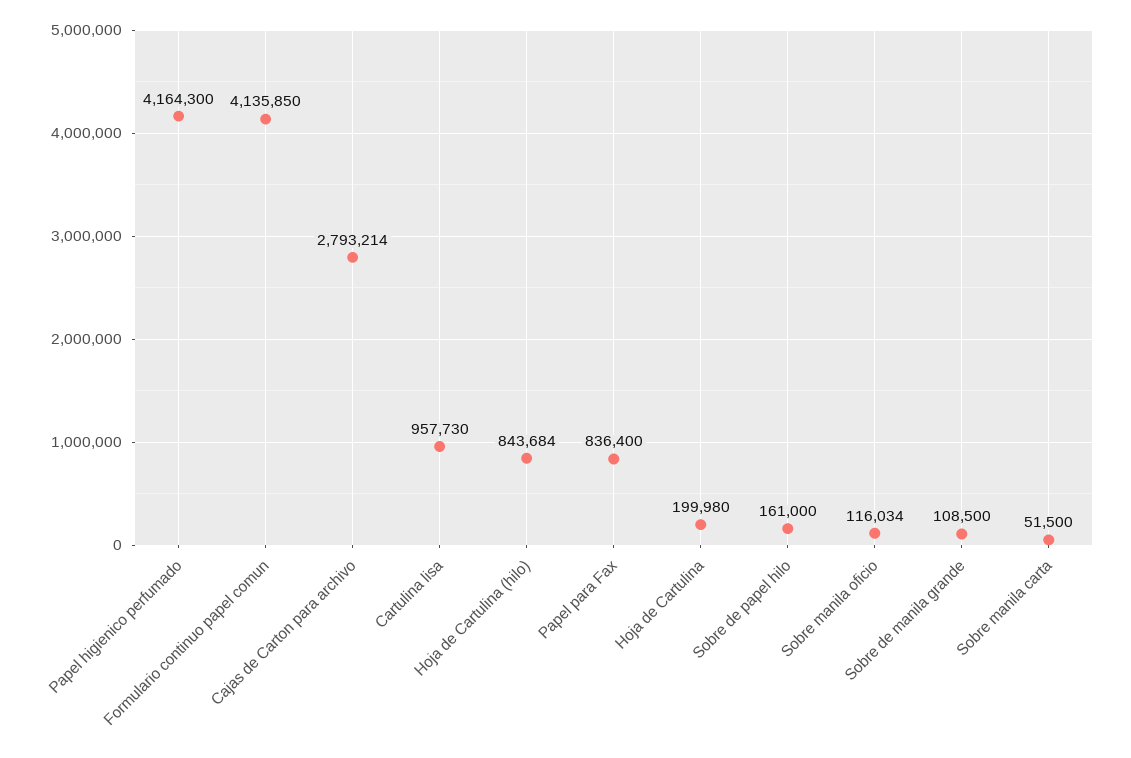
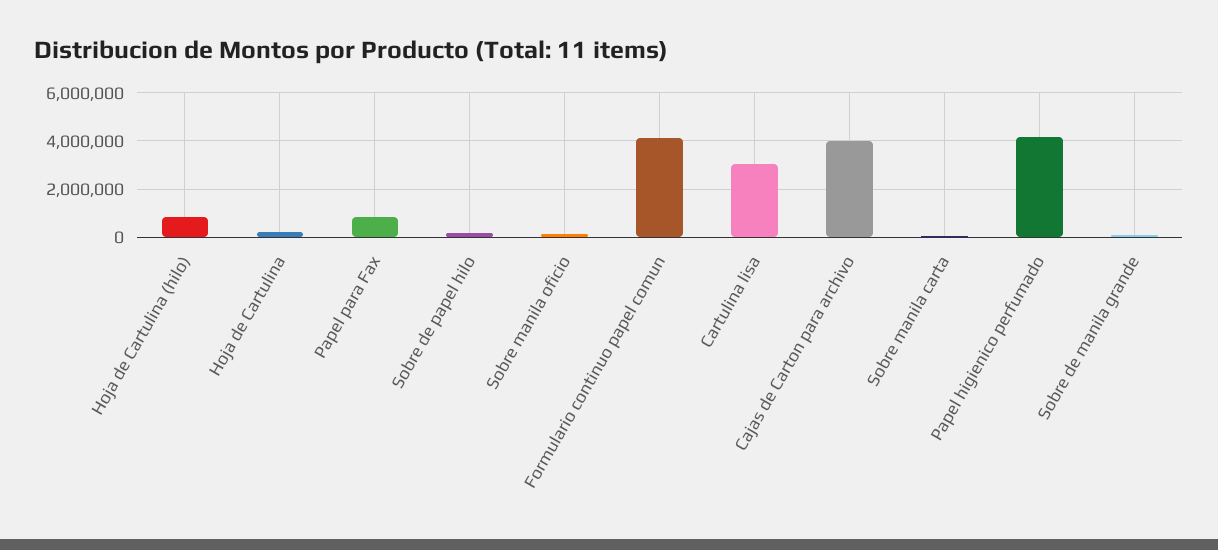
  {
    "Papel higienico perfumado": 4164300,
    "Formulario continuo papel comun": 4135850,
-   "Cajas de Carton para archivo": 2793214,
+   "Cajas de Carton para archivo": 4000000,
-   "Cartulina lisa": 957730,
+   "Cartulina lisa": 3000000,
    "Hoja de Cartulina (hilo)": 843684,
    "Papel para Fax": 836400,
    "Hoja de Cartulina": 199980,
    "Sobre de papel hilo": 161000,
    "Sobre manila oficio": 116034,
    "Sobre de manila grande": 108500,
    "Sobre manila carta": 51500
  }

